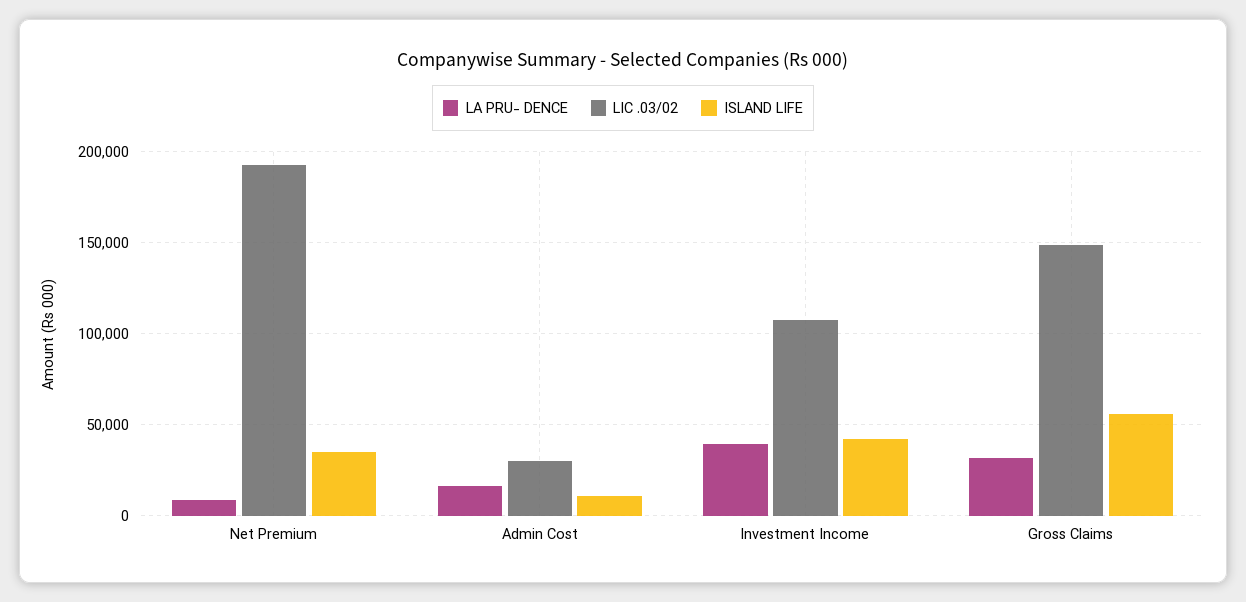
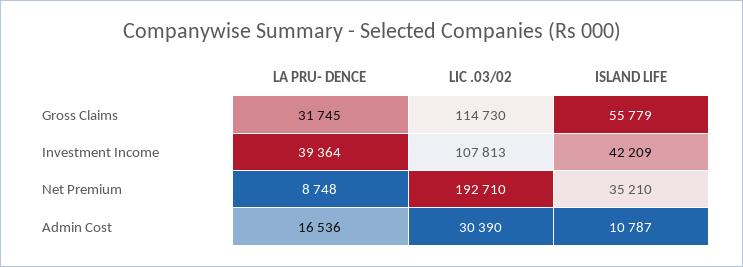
  {
    "LA PRU- DENCE": {
      "Net Premium": 8748,
      "Admin Cost": 16536,
      "Investment Income": 39364,
      "Gross Claims": 31745
    },
    "LIC .03/02": {
      "Net Premium": 192710,
      "Admin Cost": 30390,
      "Investment Income": 107813,
-     "Gross Claims": 150000
+     "Gross Claims": 114730
    },
    "ISLAND LIFE": {
      "Net Premium": 35210,
      "Admin Cost": 10787,
      "Investment Income": 42209,
      "Gross Claims": 55779
    }
  }

